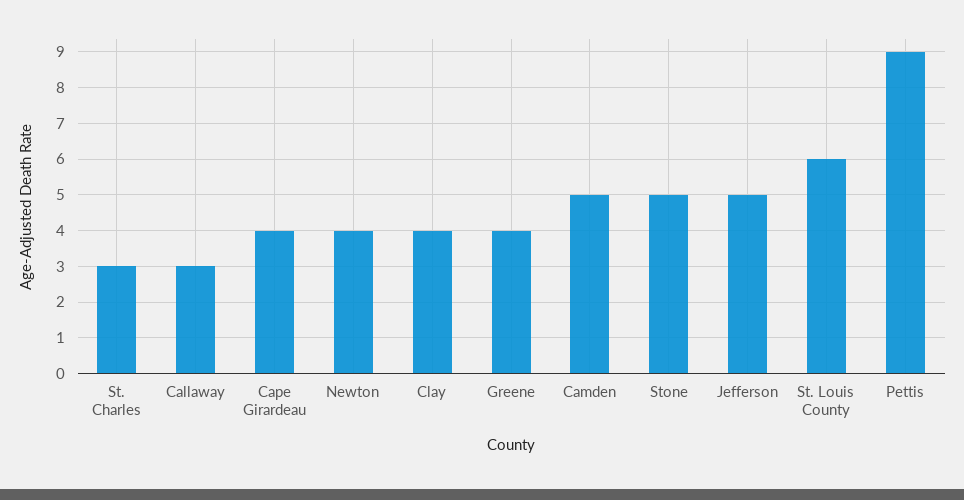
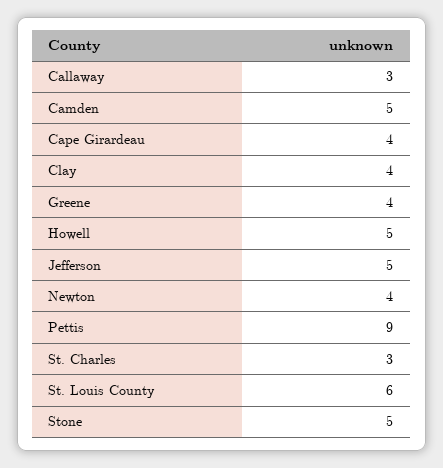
  {
    "St. Charles": 3,
    "Callaway": 3,
    "Cape Girardeau": 4,
    "Newton": 4,
    "Clay": 4,
    "Greene": 4,
    "Camden": 5,
    "Stone": 5,
    "Jefferson": 5,
    "St. Louis County": 6,
-   "Pettis": 9
+   "Pettis": 9,
+   "Howell": 5
  }

